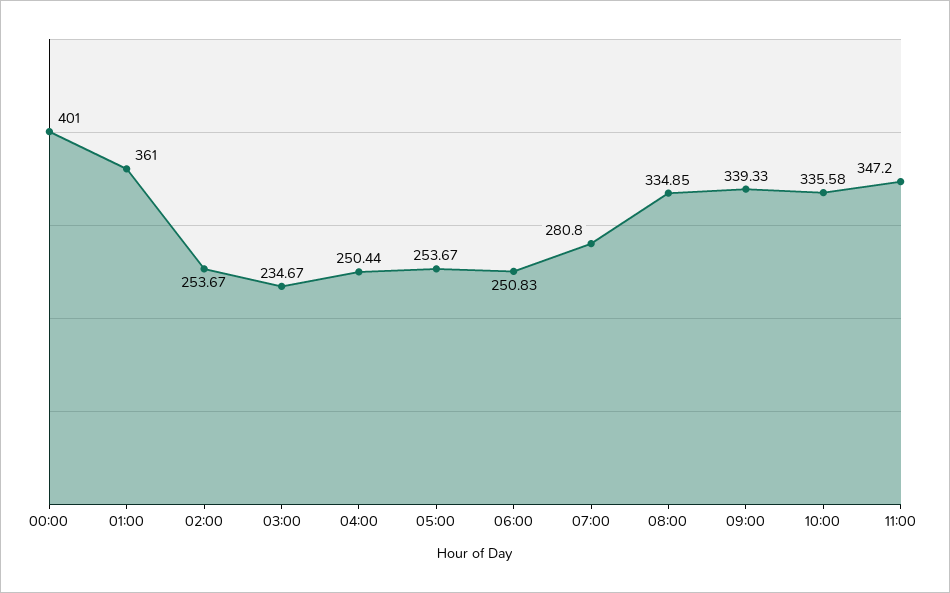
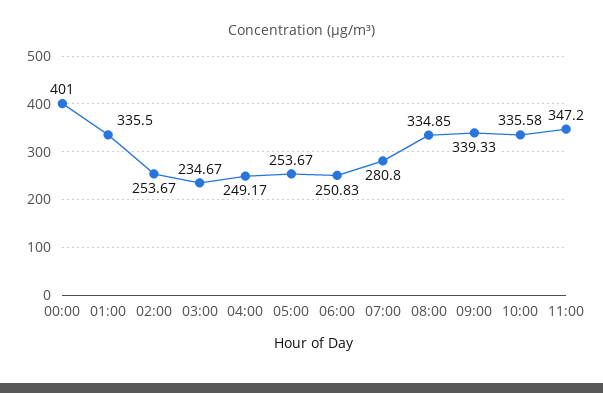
  {
    "00:00": 401,
-   "01:00": 361,
+   "01:00": 335.5,
    "02:00": 253.67,
    "03:00": 234.67,
-   "04:00": 250.44,
+   "04:00": 249.17,
    "05:00": 253.67,
    "06:00": 250.83,
    "07:00": 280.8,
    "08:00": 334.85,
    "09:00": 339.33,
    "10:00": 335.58,
    "11:00": 347.2
  }

